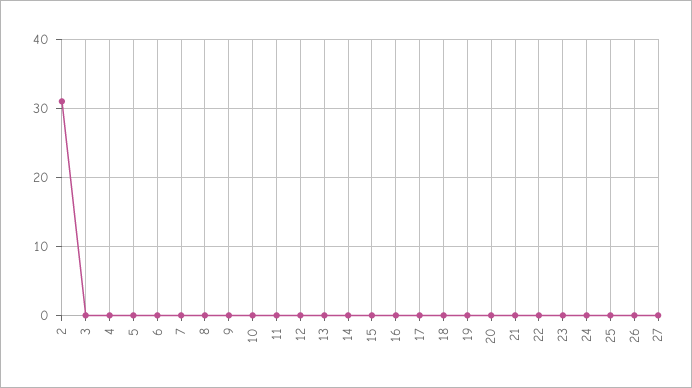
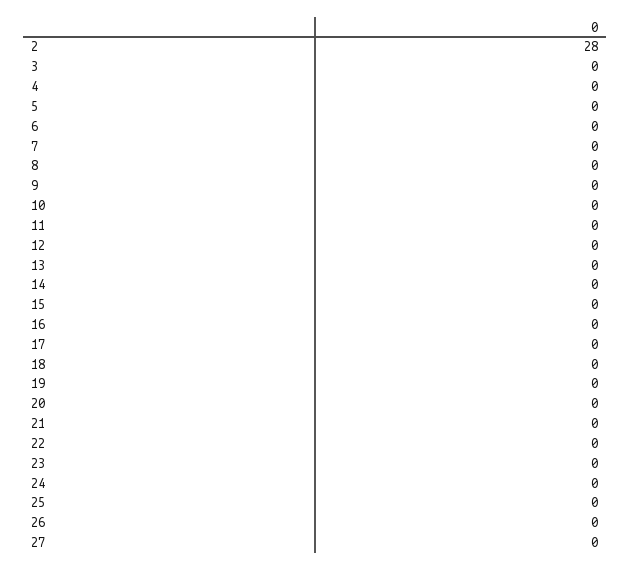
  {
-   "2": 31,
+   "2": 28,
    "3": 0,
    "4": 0,
    "5": 0,
    "6": 0,
    "7": 0,
    "8": 0,
    "9": 0,
    "10": 0,
    "11": 0,
    "12": 0,
    "13": 0,
    "14": 0,
    "15": 0,
    "16": 0,
    "17": 0,
    "18": 0,
    "19": 0,
    "20": 0,
    "21": 0,
    "22": 0,
    "23": 0,
    "24": 0,
    "25": 0,
    "26": 0,
    "27": 0
  }

